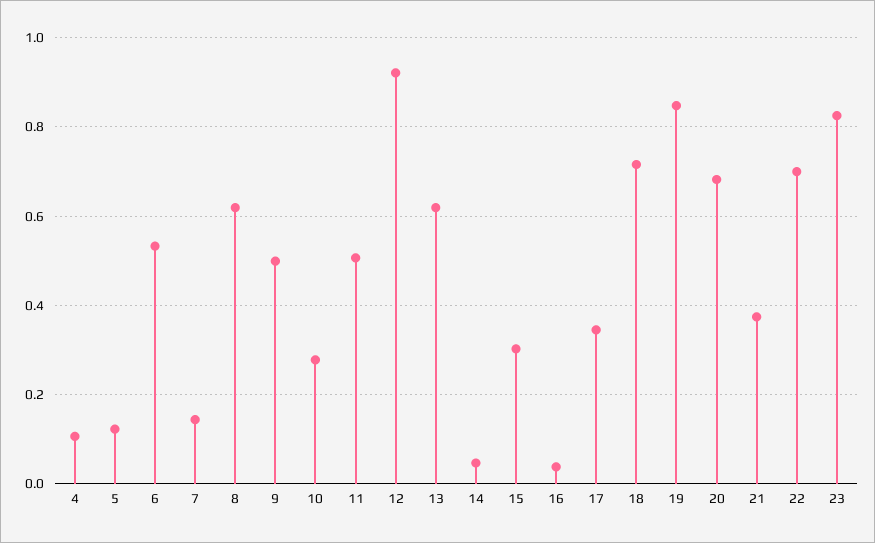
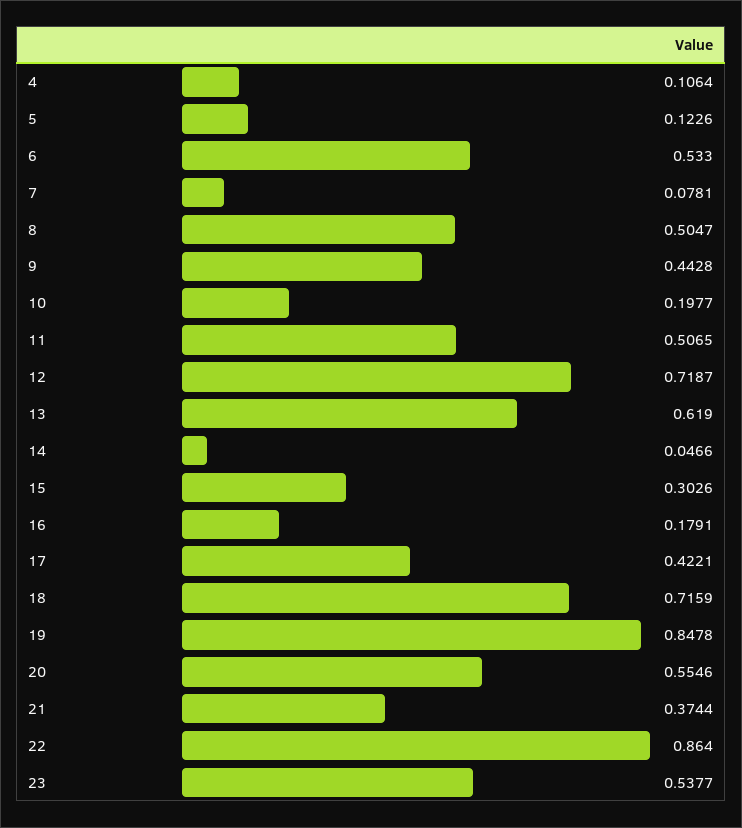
  {
    "4": 0.1064,
    "5": 0.1226,
    "6": 0.533,
-   "7": 0.14,
+   "7": 0.0781,
-   "8": 0.62,
+   "8": 0.5047,
-   "9": 0.5,
+   "9": 0.4428,
-   "10": 0.28,
+   "10": 0.1977,
    "11": 0.5065,
-   "12": 0.92,
+   "12": 0.7187,
    "13": 0.619,
    "14": 0.0466,
    "15": 0.3026,
-   "16": 0.04,
+   "16": 0.1791,
-   "17": 0.34,
+   "17": 0.4221,
    "18": 0.7159,
    "19": 0.8478,
-   "20": 0.68,
+   "20": 0.5546,
    "21": 0.3744,
-   "22": 0.7,
+   "22": 0.864,
-   "23": 0.82
+   "23": 0.5377
  }

